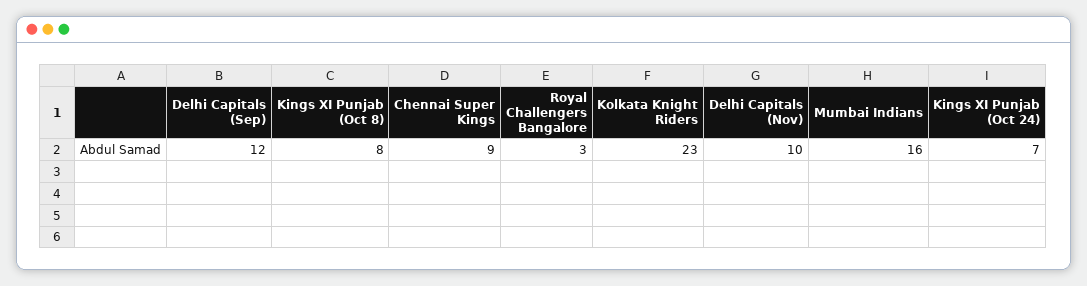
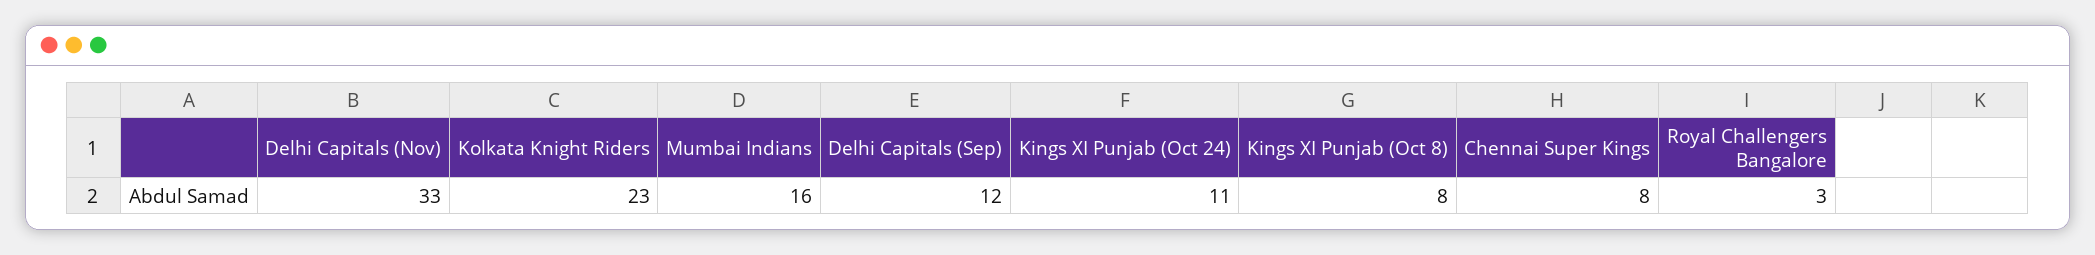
  {
    "Delhi Capitals (Sep)": 12,
    "Kings XI Punjab (Oct 8)": 8,
-   "Chennai Super Kings": 9,
+   "Chennai Super Kings": 8,
    "Royal Challengers Bangalore": 3,
    "Kolkata Knight Riders": 23,
-   "Delhi Capitals (Nov)": 10,
+   "Delhi Capitals (Nov)": 33,
    "Mumbai Indians": 16,
-   "Kings XI Punjab (Oct 24)": 7
+   "Kings XI Punjab (Oct 24)": 11
  }

